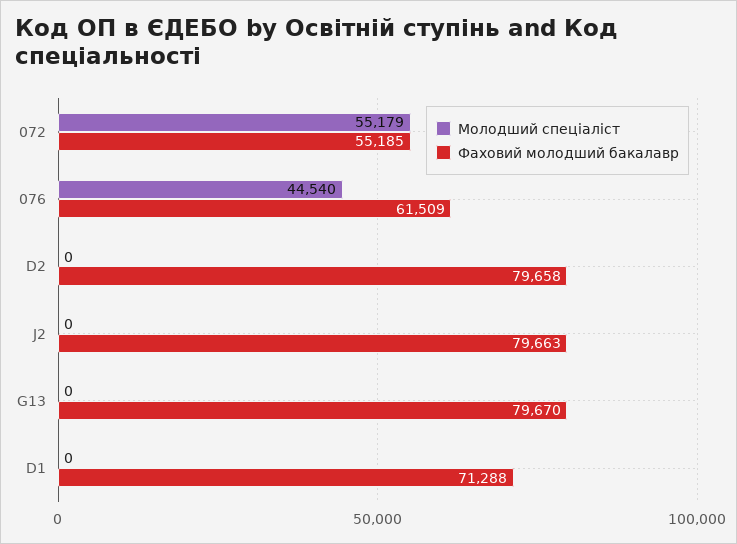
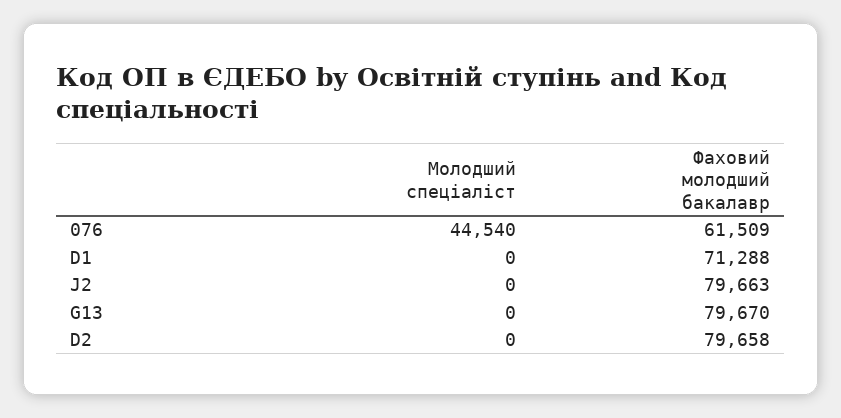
  {
    "Молодший спеціаліст": {
-     "072": 55179,
      "076": 44540,
      "D2": 0,
      "J2": 0,
      "G13": 0,
      "D1": 0
    },
    "Фаховий молодший бакалавр": {
-     "072": 55185,
      "076": 61509,
      "D2": 79658,
      "J2": 79663,
      "G13": 79670,
      "D1": 71288
    }
  }

